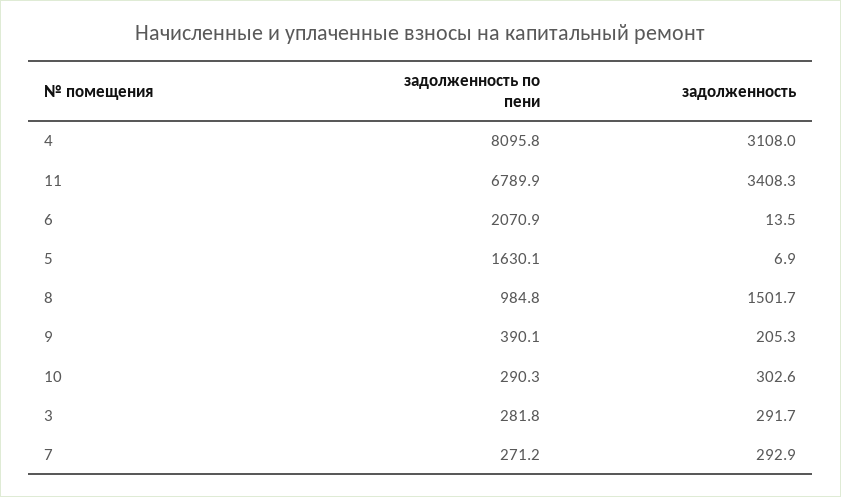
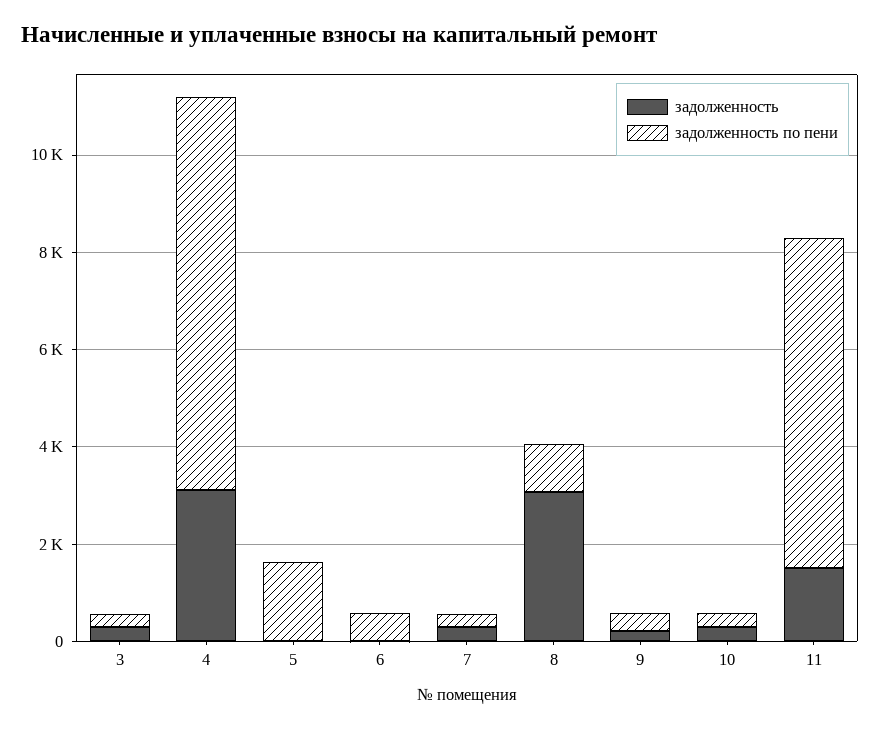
  {
    "задолженность по пени": {
      "4": 8095.8,
      "11": 6789.9,
-     "6": 2070.9,
+     "6": 500,
      "5": 1630.1,
      "8": 984.8,
      "9": 390.1,
      "10": 290.3,
      "3": 281.8,
      "7": 271.2
    },
    "задолженность": {
      "4": 3108,
-     "11": 3408.3,
+     "11": 1500,
      "6": 13.5,
      "5": 6.9,
-     "8": 1501.7,
+     "8": 3000,
      "9": 205.3,
      "10": 302.6,
      "3": 291.7,
      "7": 292.9
    }
  }

